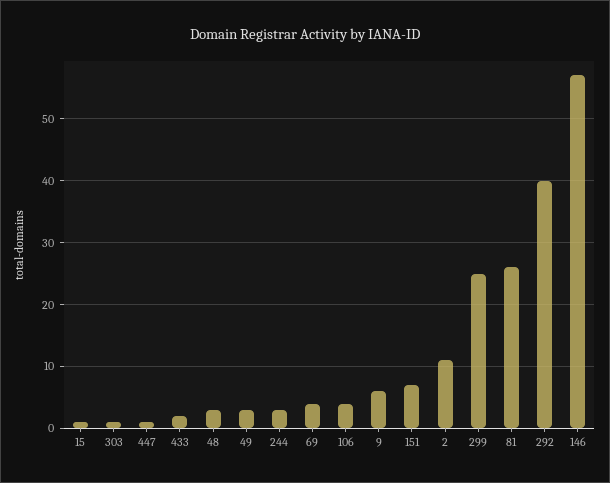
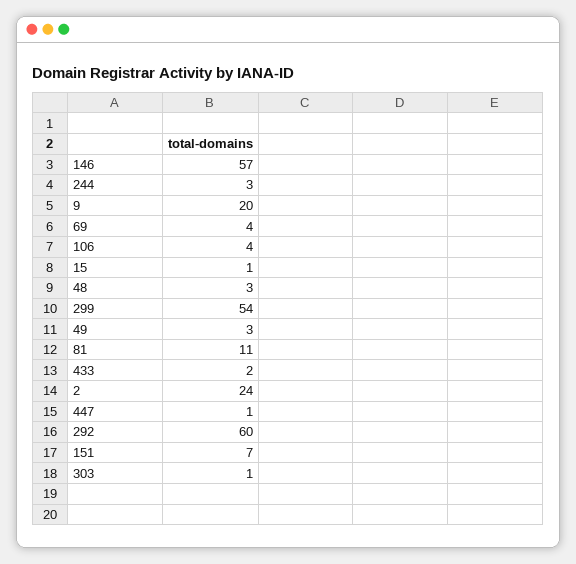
  {
    "15": 1,
    "303": 1,
    "447": 1,
    "433": 2,
    "48": 3,
    "49": 3,
    "244": 3,
    "69": 4,
    "106": 4,
-   "9": 6,
+   "9": 20,
    "151": 7,
-   "2": 11,
+   "2": 24,
-   "299": 25,
+   "299": 54,
-   "81": 26,
+   "81": 11,
-   "292": 40,
+   "292": 60,
    "146": 57
  }

